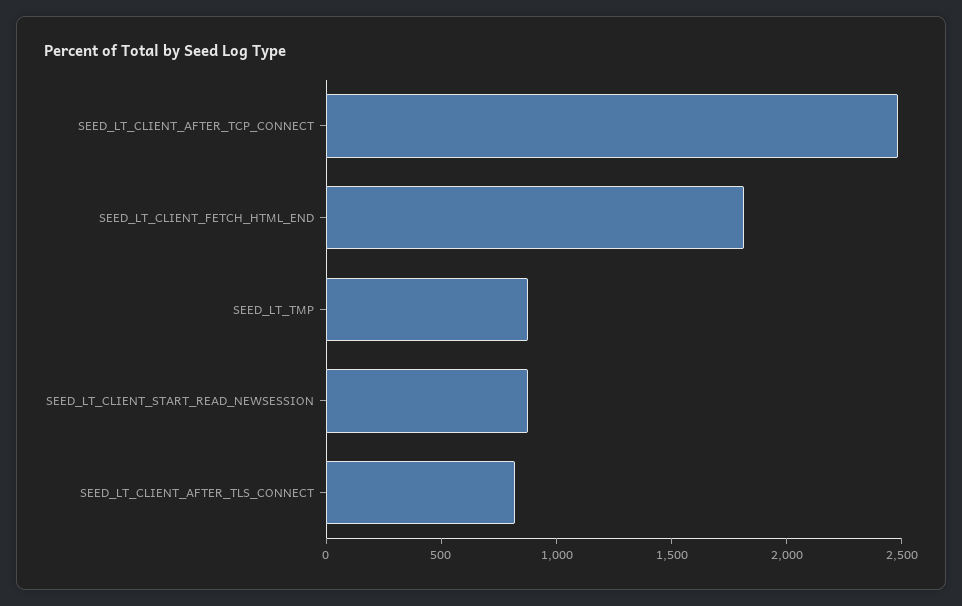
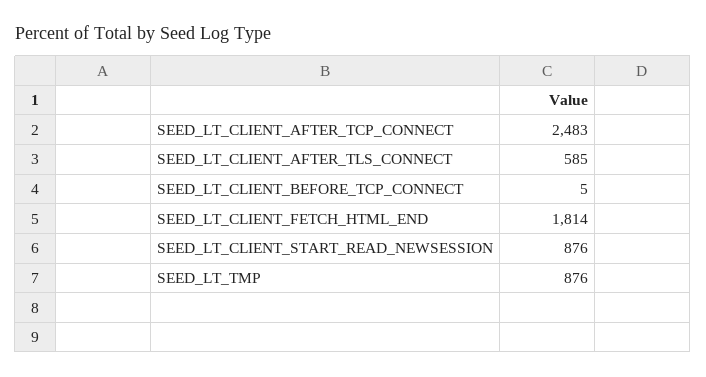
  {
    "SEED_LT_CLIENT_AFTER_TCP_CONNECT": 2483,
    "SEED_LT_CLIENT_FETCH_HTML_END": 1814,
    "SEED_LT_TMP": 876,
    "SEED_LT_CLIENT_START_READ_NEWSESSION": 876,
-   "SEED_LT_CLIENT_AFTER_TLS_CONNECT": 800
+   "SEED_LT_CLIENT_AFTER_TLS_CONNECT": 585,
+   "SEED_LT_CLIENT_BEFORE_TCP_CONNECT": 5
  }

